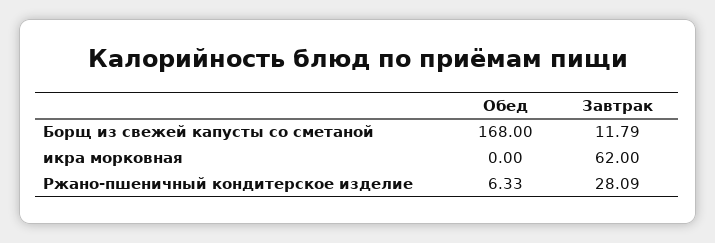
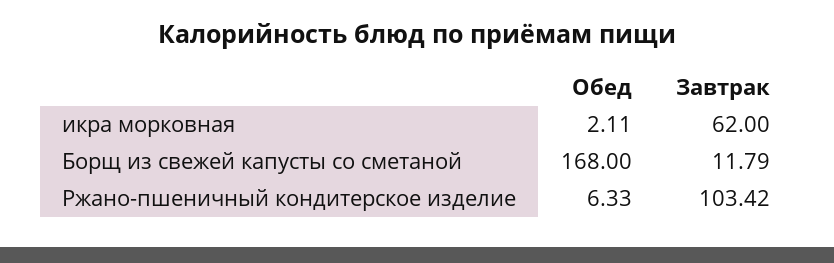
  {
    "Обед": {
      "Борщ из свежей капусты со сметаной": 168,
-     "икра морковная": 0,
+     "икра морковная": 2.11,
      "Ржано-пшеничный кондитерское изделие": 6.33
    },
    "Завтрак": {
      "Борщ из свежей капусты со сметаной": 11.79,
      "икра морковная": 62,
-     "Ржано-пшеничный кондитерское изделие": 28.09
+     "Ржано-пшеничный кондитерское изделие": 103.42
    }
  }

